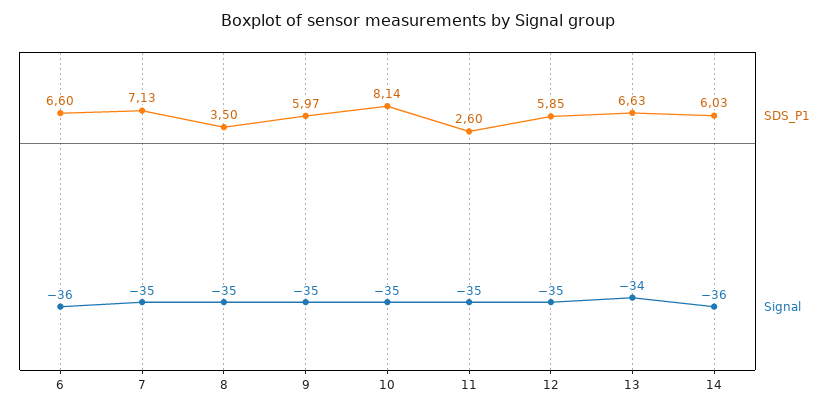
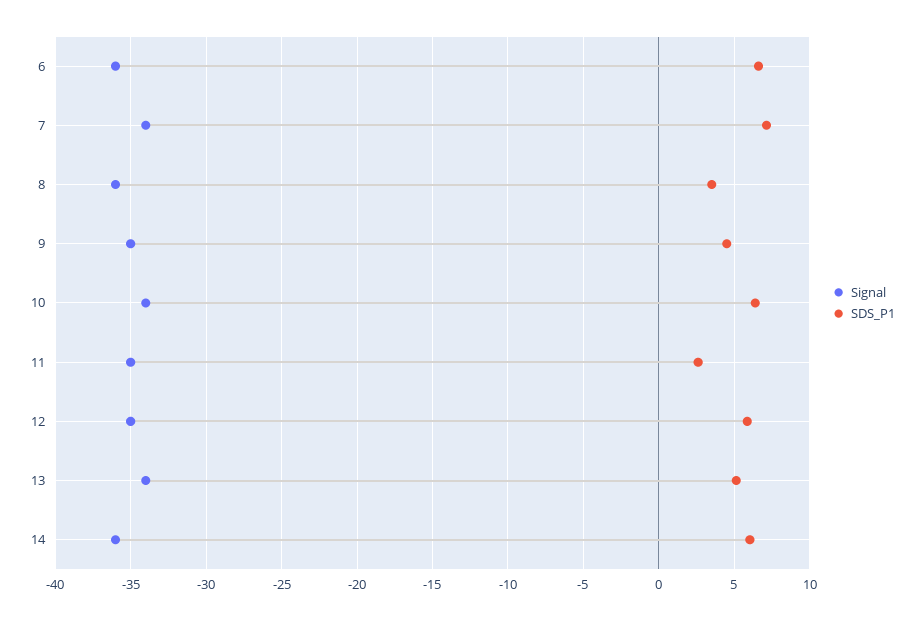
  {
    "SDS_P1": {
      "6": 6.6,
      "7": 7.13,
      "8": 3.5,
-     "9": 5.97,
+     "9": 4.5,
-     "10": 8.14,
+     "10": 6.5,
      "11": 2.6,
      "12": 5.85,
-     "13": 6.63,
+     "13": 5,
      "14": 6.03
    },
    "Signal": {
      "6": -36,
-     "7": -35,
+     "7": -34,
-     "8": -35,
+     "8": -36,
      "9": -35,
-     "10": -35,
+     "10": -34,
      "11": -35,
      "12": -35,
      "13": -34,
      "14": -36
    }
  }

